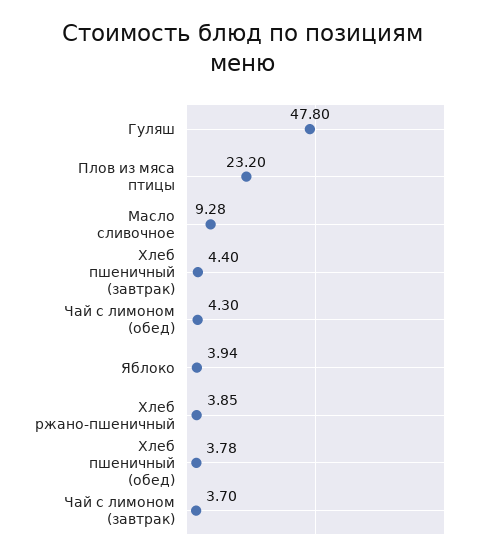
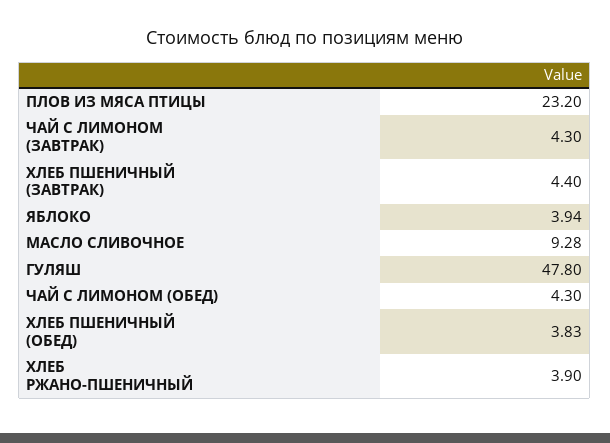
  {
    "Гуляш": 47.8,
    "Плов из мяса птицы": 23.2,
    "Масло сливочное": 9.28,
    "Хлеб пшеничный (завтрак)": 4.4,
    "Чай с лимоном (обед)": 4.3,
    "Яблоко": 3.94,
-   "Хлеб ржано-пшеничный": 3.85,
+   "Хлеб ржано-пшеничный": 3.9,
-   "Хлеб пшеничный (обед)": 3.78,
+   "Хлеб пшеничный (обед)": 3.83,
-   "Чай с лимоном (завтрак)": 3.7
+   "Чай с лимоном (завтрак)": 4.3
  }

